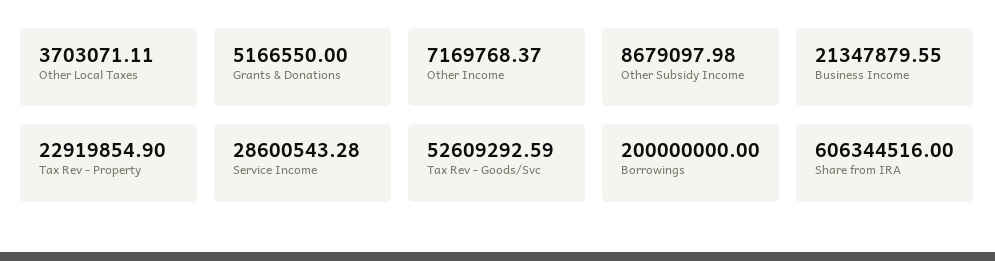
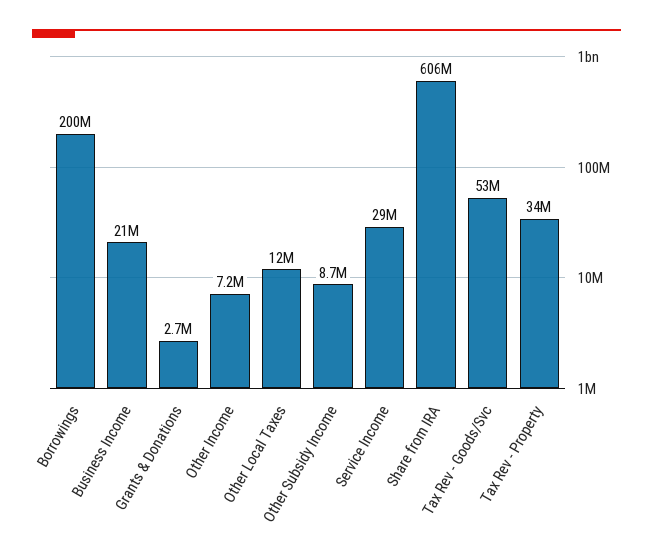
  {
-   "Other Local Taxes": 3703071.11,
+   "Other Local Taxes": 12000000,
-   "Grants & Donations": 5166550,
+   "Grants & Donations": 2700000,
    "Other Income": 7169768.37,
    "Other Subsidy Income": 8679097.98,
    "Business Income": 21347879.55,
-   "Tax Rev - Property": 22919854.9,
+   "Tax Rev - Property": 34000000,
    "Service Income": 28600543.28,
    "Tax Rev - Goods/Svc": 52609292.59,
    "Borrowings": 200000000,
    "Share from IRA": 606344516
  }

